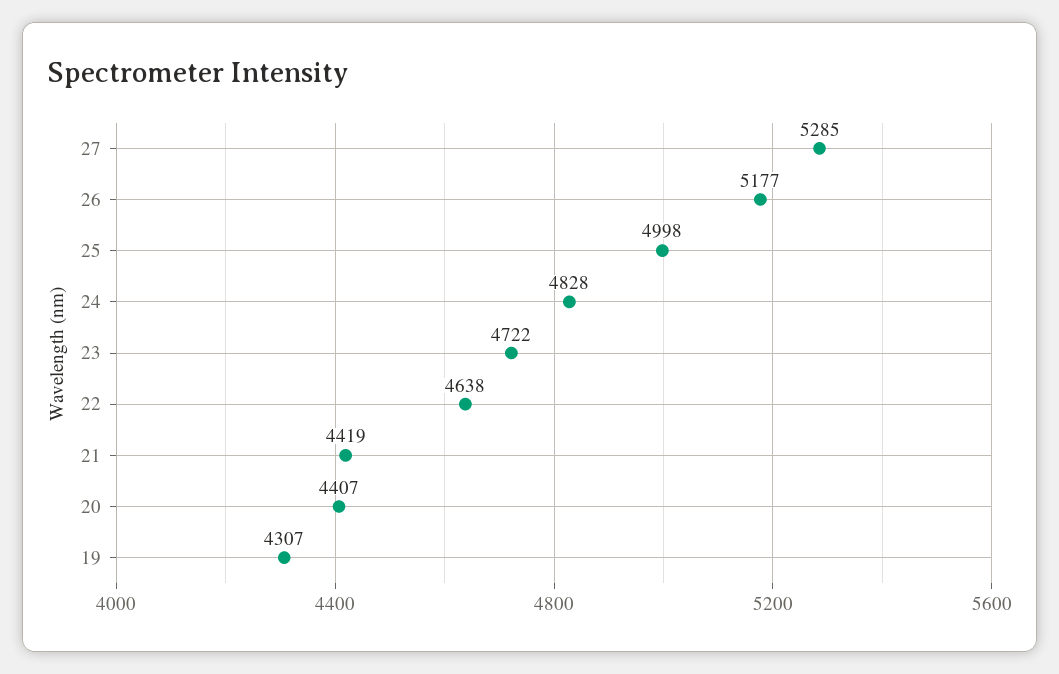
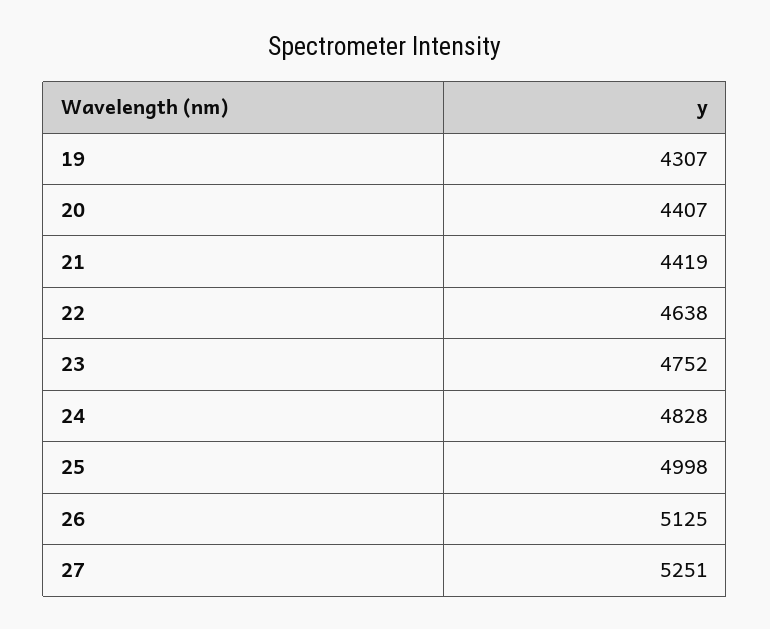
  {
-   "27": 5285,
+   "27": 5251,
-   "26": 5177,
+   "26": 5125,
    "25": 4998,
    "24": 4828,
-   "23": 4722,
+   "23": 4752,
    "22": 4638,
    "21": 4419,
    "20": 4407,
    "19": 4307
  }

